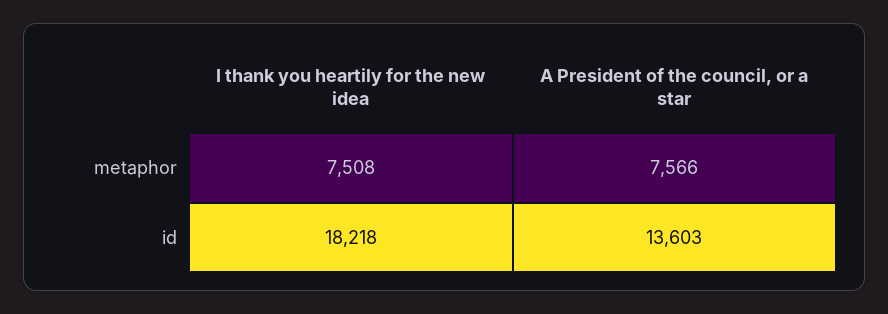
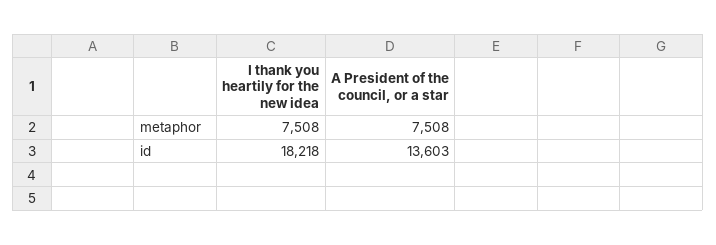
  {
    "I thank you heartily for the new idea": {
      "metaphor": 7508,
      "id": 18218
    },
    "A President of the council, or a star": {
-     "metaphor": 7566,
+     "metaphor": 7508,
      "id": 13603
    }
  }

